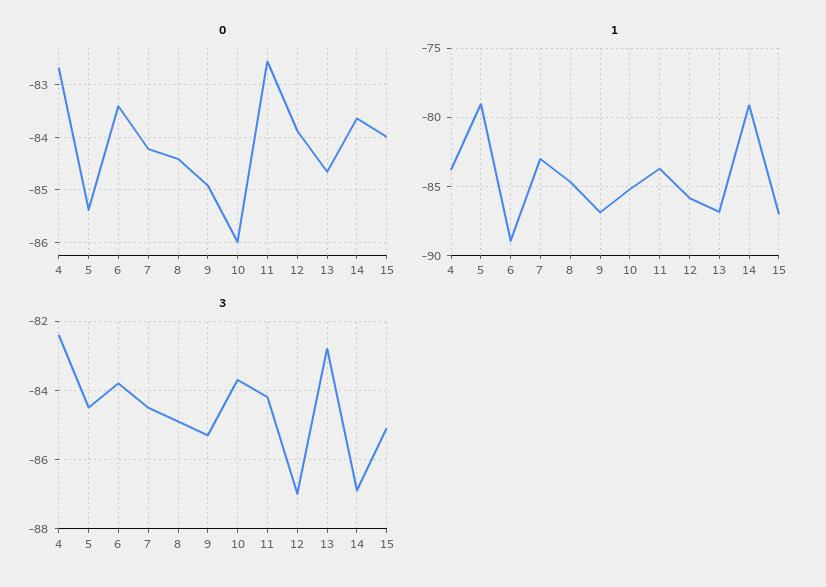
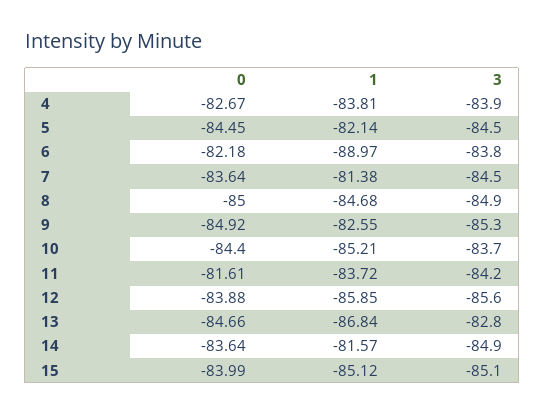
  {
    "0": {
      "4": -82.67,
-     "5": -85.4,
+     "5": -84.45,
-     "6": -83.4,
+     "6": -82.18,
-     "7": -84.2,
+     "7": -83.64,
-     "8": -84.4,
+     "8": -85,
      "9": -84.92,
-     "10": -86,
+     "10": -84.4,
-     "11": -82.6,
+     "11": -81.61,
      "12": -83.88,
      "13": -84.66,
      "14": -83.64,
      "15": -83.99
    },
    "1": {
      "4": -83.81,
-     "5": -79,
+     "5": -82.14,
      "6": -88.97,
-     "7": -83,
+     "7": -81.38,
      "8": -84.68,
-     "9": -87,
+     "9": -82.55,
      "10": -85.21,
      "11": -83.72,
      "12": -85.85,
      "13": -86.84,
-     "14": -79,
+     "14": -81.57,
-     "15": -87
+     "15": -85.12
    },
    "3": {
-     "4": -82.5,
+     "4": -83.9,
      "5": -84.5,
      "6": -83.8,
      "7": -84.5,
      "8": -84.9,
      "9": -85.3,
      "10": -83.7,
      "11": -84.2,
-     "12": -87,
+     "12": -85.6,
      "13": -82.8,
-     "14": -87,
+     "14": -84.9,
      "15": -85.1
    }
  }

